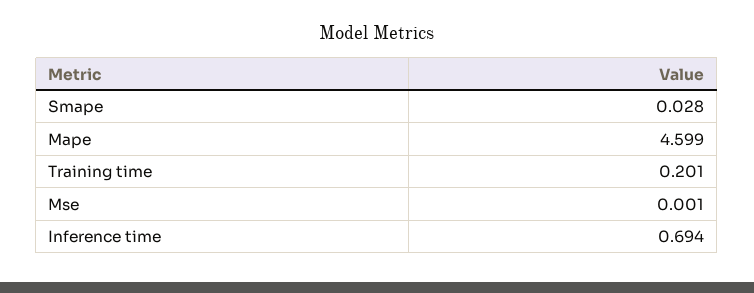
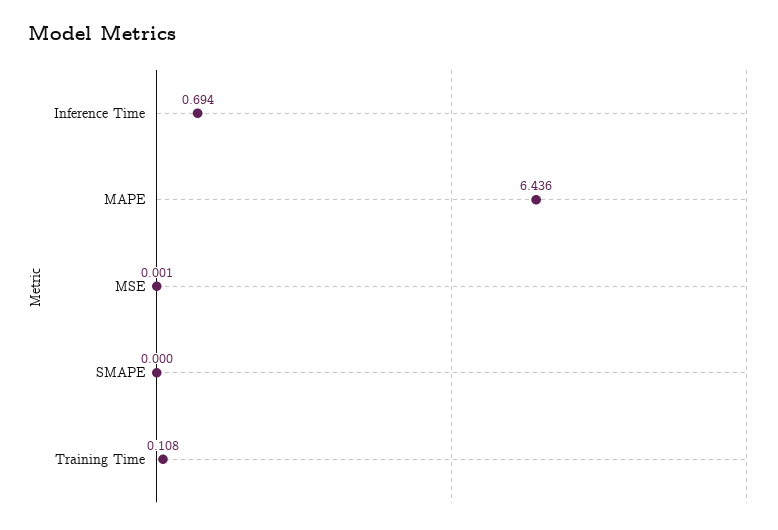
  {
-   "Smape": 0.028,
+   "Smape": 0,
-   "Mape": 4.599,
+   "Mape": 6.436,
-   "Training time": 0.201,
+   "Training time": 0.108,
    "Mse": 0.001,
    "Inference time": 0.694
  }

